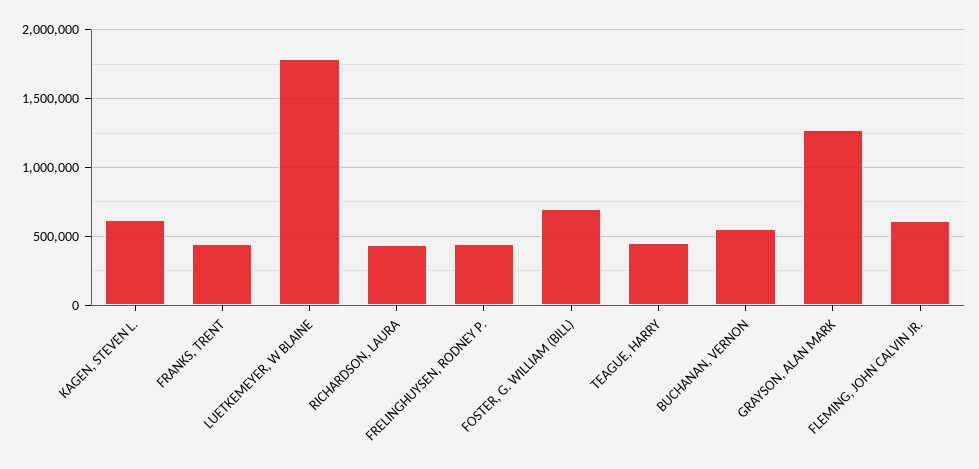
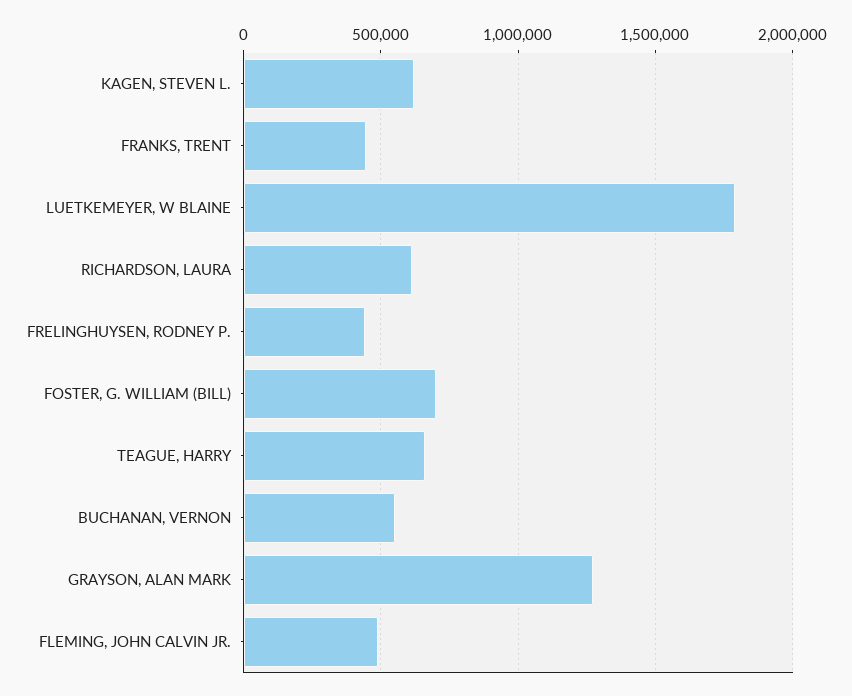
  {
    "KAGEN, STEVEN L.": 600000,
    "FRANKS, TRENT": 450000,
    "LUETKEMEYER, W BLAINE": 1800000,
-   "RICHARDSON, LAURA": 450000,
+   "RICHARDSON, LAURA": 600000,
    "FRELINGHUYSEN, RODNEY P.": 450000,
    "FOSTER, G. WILLIAM (BILL)": 700000,
-   "TEAGUE, HARRY": 450000,
+   "TEAGUE, HARRY": 650000,
    "BUCHANAN, VERNON": 550000,
    "GRAYSON, ALAN MARK": 1250000,
-   "FLEMING, JOHN CALVIN JR.": 600000
+   "FLEMING, JOHN CALVIN JR.": 500000
  }

